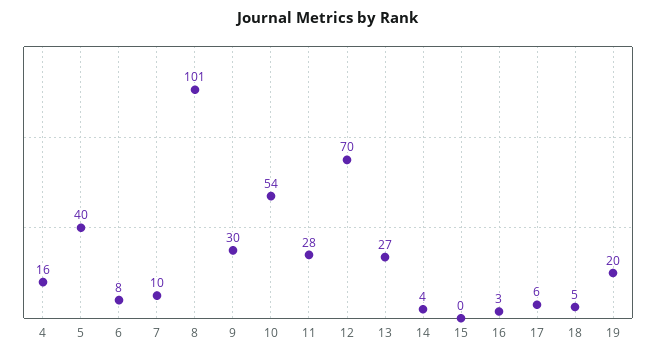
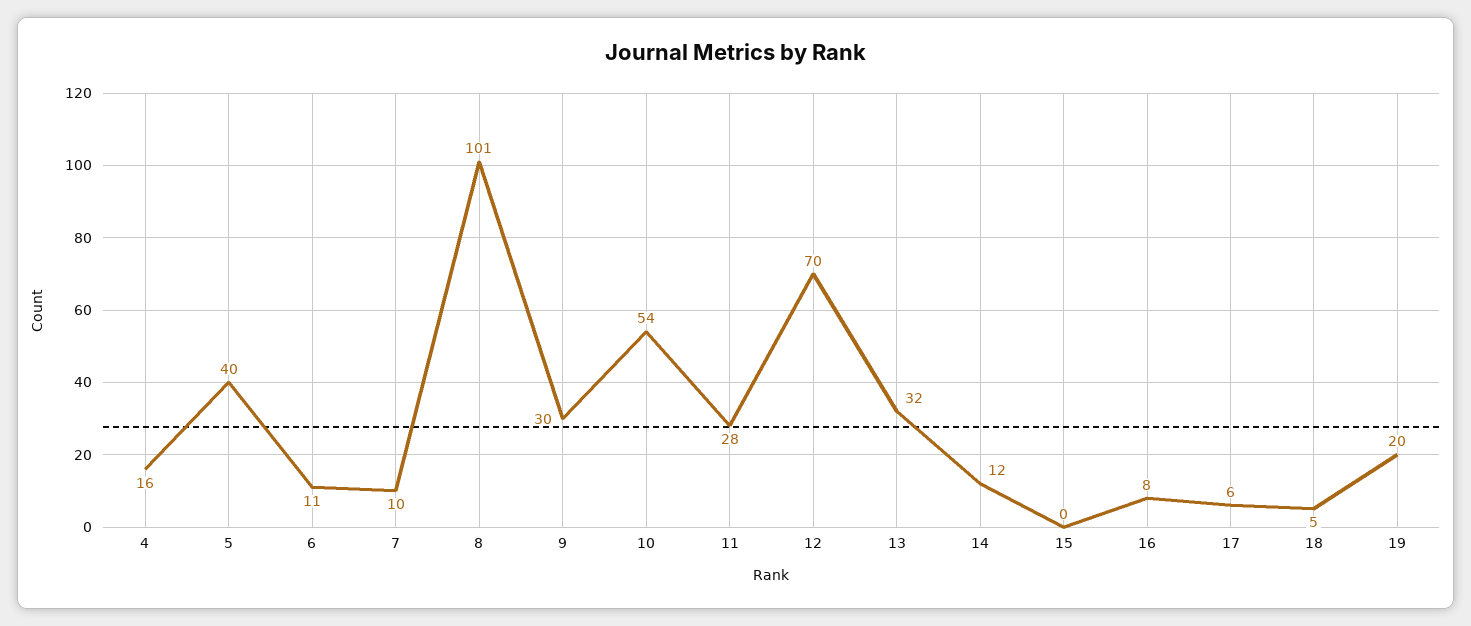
  {
    "4": 16,
    "5": 40,
-   "6": 8,
+   "6": 11,
    "7": 10,
    "8": 101,
    "9": 30,
    "10": 54,
    "11": 28,
    "12": 70,
-   "13": 27,
+   "13": 32,
-   "14": 4,
+   "14": 12,
    "15": 0,
-   "16": 3,
+   "16": 8,
    "17": 6,
    "18": 5,
    "19": 20
  }

